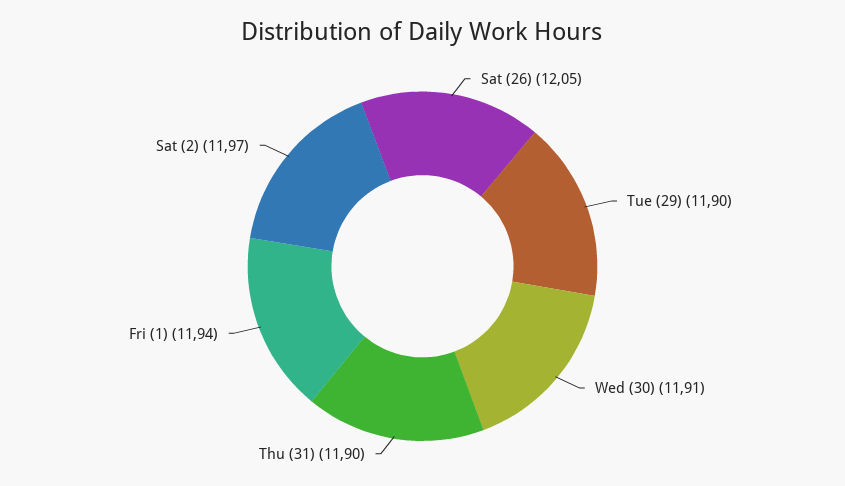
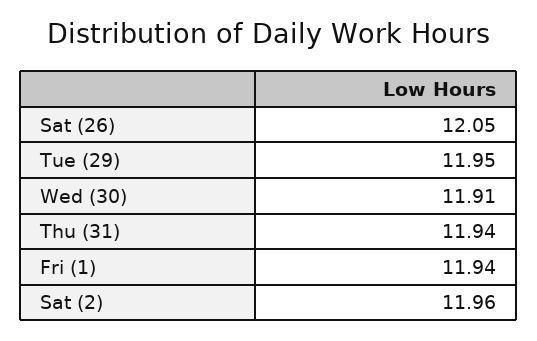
  {
    "Sat (26)": 12.05,
-   "Tue (29)": 11.9,
+   "Tue (29)": 11.95,
    "Wed (30)": 11.91,
-   "Thu (31)": 11.9,
+   "Thu (31)": 11.94,
    "Fri (1)": 11.94,
-   "Sat (2)": 11.97
+   "Sat (2)": 11.96
  }

